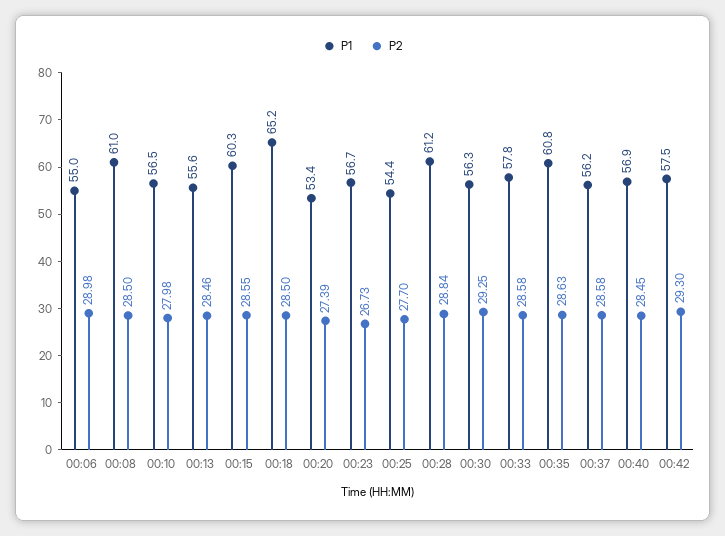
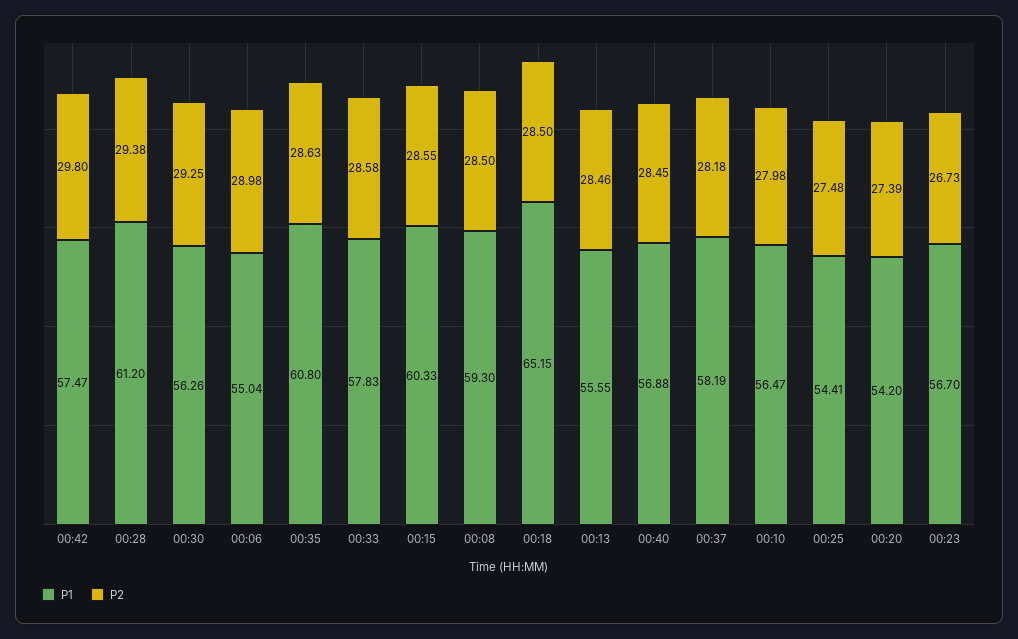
  {
    "P1": {
      "00:06": 55.04,
-     "00:08": 61,
+     "00:08": 59.3,
      "00:10": 56.47,
      "00:13": 55.55,
      "00:15": 60.33,
      "00:18": 65.15,
-     "00:20": 53.4,
+     "00:20": 54.2,
      "00:23": 56.7,
      "00:25": 54.41,
      "00:28": 61.2,
      "00:30": 56.26,
      "00:33": 57.83,
      "00:35": 60.8,
-     "00:37": 56.2,
+     "00:37": 58.19,
      "00:40": 56.88,
      "00:42": 57.47
    },
    "P2": {
      "00:06": 28.98,
      "00:08": 28.5,
      "00:10": 27.98,
      "00:13": 28.46,
      "00:15": 28.55,
      "00:18": 28.5,
      "00:20": 27.39,
      "00:23": 26.73,
-     "00:25": 27.7,
+     "00:25": 27.48,
-     "00:28": 28.84,
+     "00:28": 29.38,
      "00:30": 29.25,
      "00:33": 28.58,
      "00:35": 28.63,
-     "00:37": 28.58,
+     "00:37": 28.18,
      "00:40": 28.45,
-     "00:42": 29.3
+     "00:42": 29.8
    }
  }

